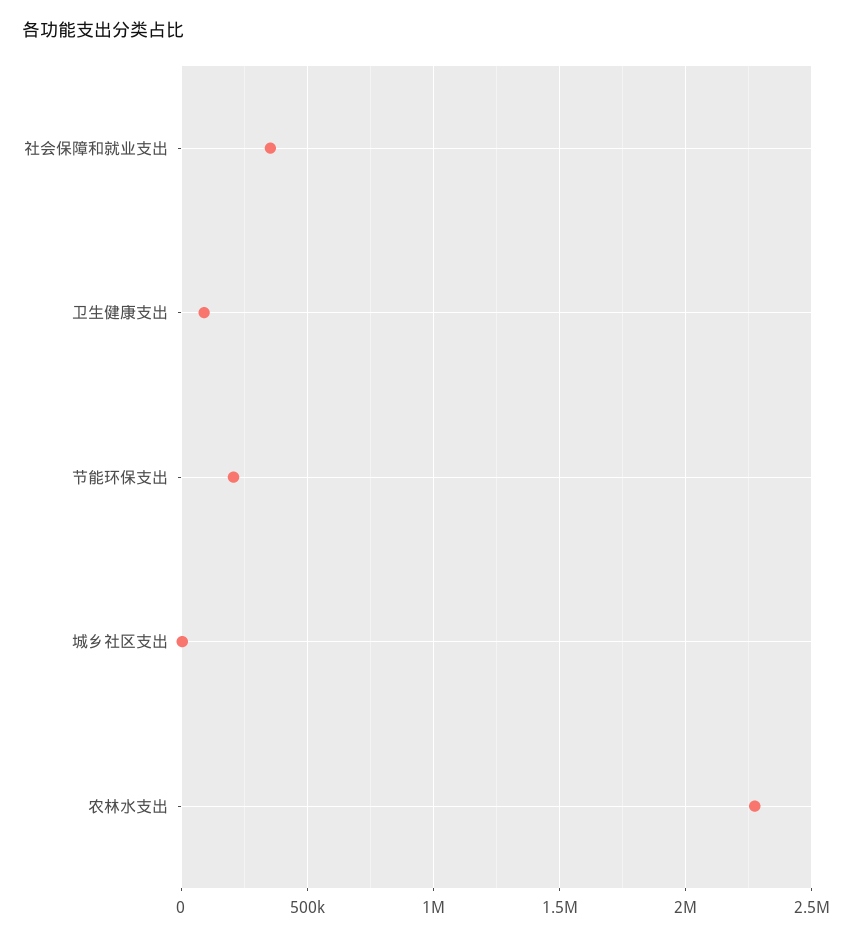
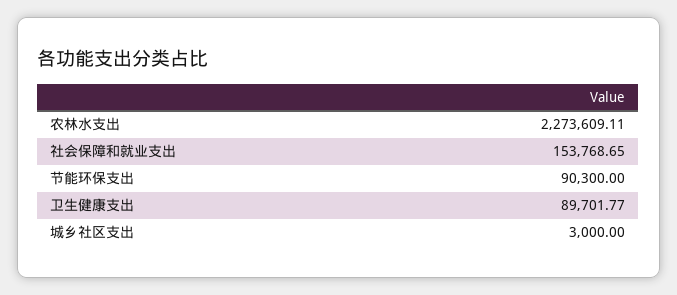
  {
-   "社会保障和就业支出": 350000,
+   "社会保障和就业支出": 153768.65,
    "卫生健康支出": 89701.77,
-   "节能环保支出": 200000,
+   "节能环保支出": 90300,
    "城乡社区支出": 3000,
    "农林水支出": 2273609.11
  }

